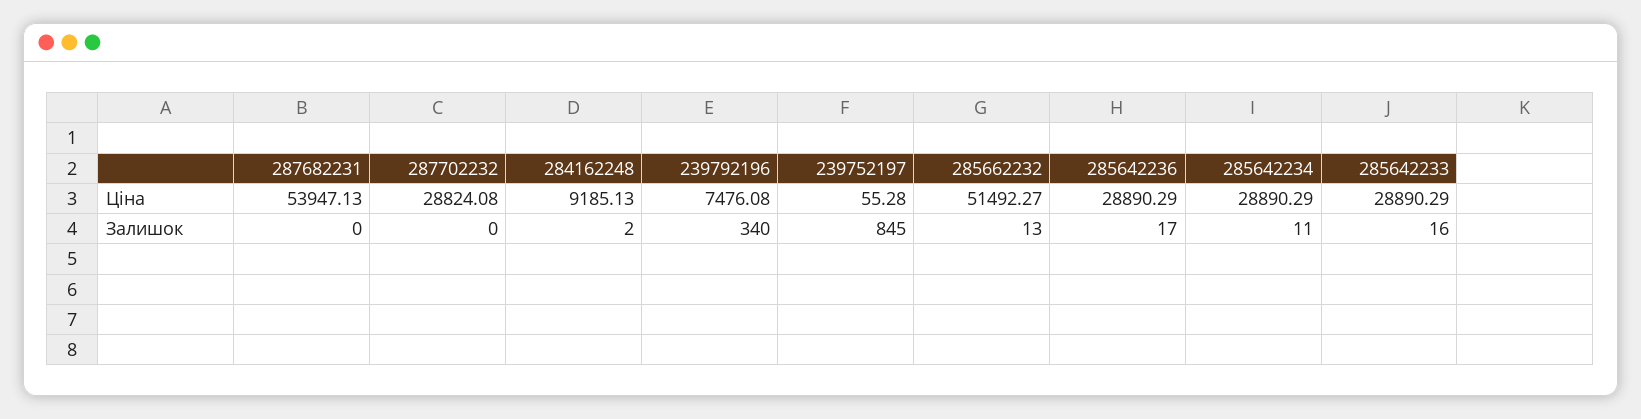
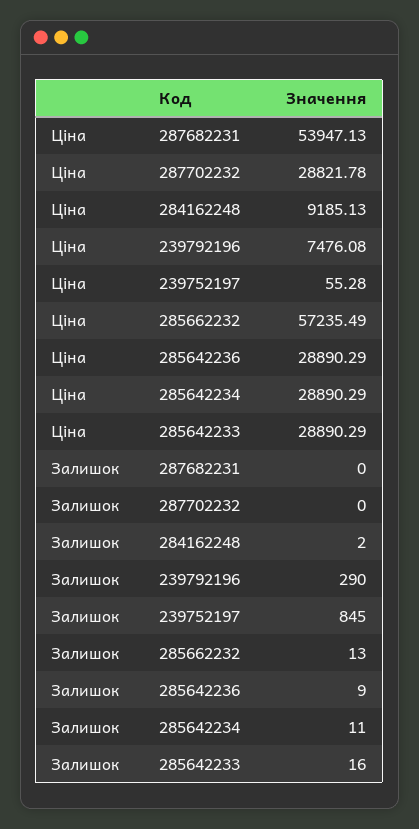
  {
    "287682231": {
      "Ціна": 53947.13,
      "Залишок": 0
    },
    "287702232": {
-     "Ціна": 28824.08,
+     "Ціна": 28821.78,
      "Залишок": 0
    },
    "284162248": {
      "Ціна": 9185.13,
      "Залишок": 2
    },
    "239792196": {
      "Ціна": 7476.08,
-     "Залишок": 340
+     "Залишок": 290
    },
    "239752197": {
      "Ціна": 55.28,
      "Залишок": 845
    },
    "285662232": {
-     "Ціна": 51492.27,
+     "Ціна": 57235.49,
      "Залишок": 13
    },
    "285642236": {
      "Ціна": 28890.29,
-     "Залишок": 17
+     "Залишок": 9
    },
    "285642234": {
      "Ціна": 28890.29,
      "Залишок": 11
    },
    "285642233": {
      "Ціна": 28890.29,
      "Залишок": 16
    }
  }

